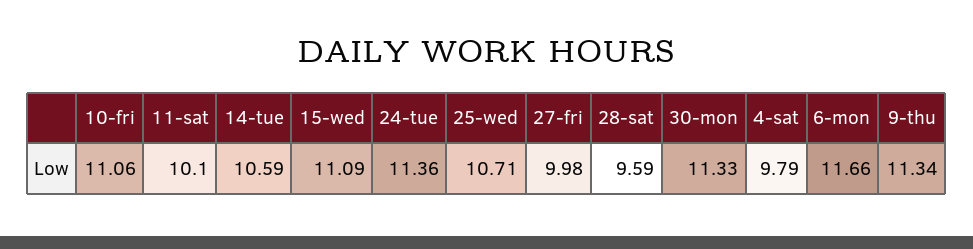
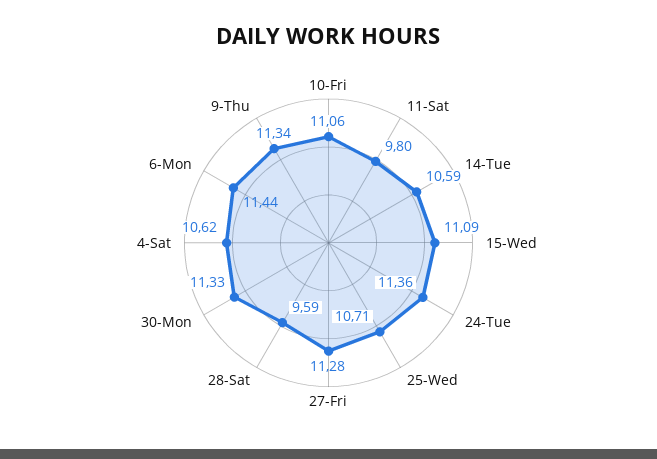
  {
    "10-fri": 11.06,
-   "11-sat": 10.1,
+   "11-sat": 9.8,
    "14-tue": 10.59,
    "15-wed": 11.09,
    "24-tue": 11.36,
    "25-wed": 10.71,
-   "27-fri": 9.98,
+   "27-fri": 11.28,
    "28-sat": 9.59,
    "30-mon": 11.33,
-   "4-sat": 9.79,
+   "4-sat": 10.62,
-   "6-mon": 11.66,
+   "6-mon": 11.44,
    "9-thu": 11.34
  }

